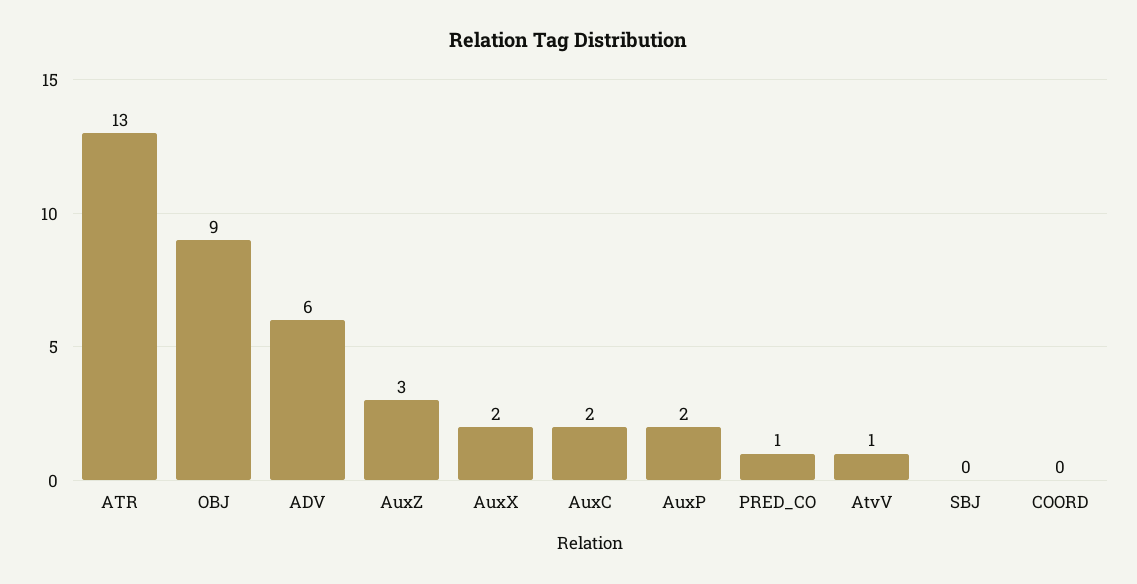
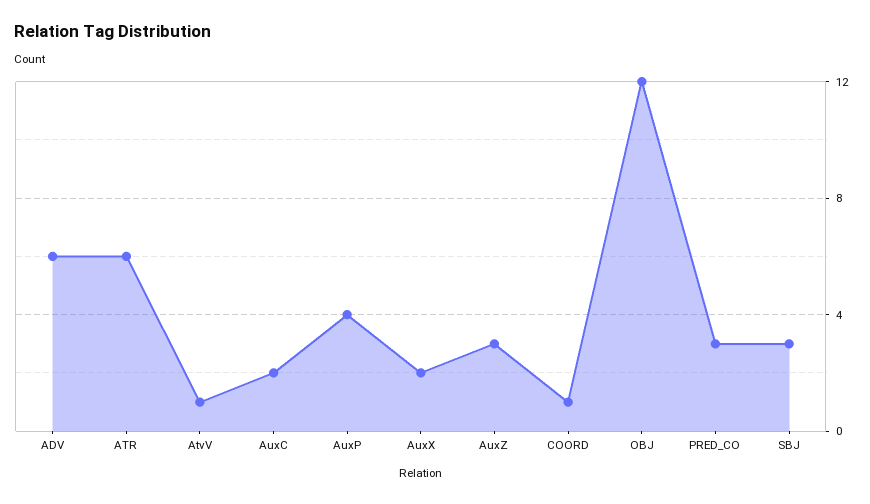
  {
-   "ATR": 13,
+   "ATR": 6,
-   "OBJ": 9,
+   "OBJ": 12,
    "ADV": 6,
    "AuxZ": 3,
    "AuxX": 2,
    "AuxC": 2,
-   "AuxP": 2,
+   "AuxP": 4,
-   "PRED_CO": 1,
+   "PRED_CO": 3,
    "AtvV": 1,
-   "SBJ": 0,
+   "SBJ": 3,
-   "COORD": 0
+   "COORD": 1
  }

